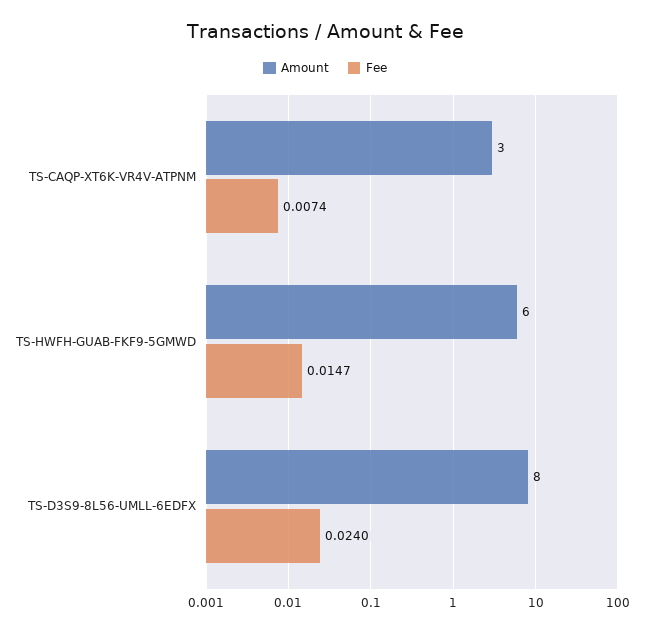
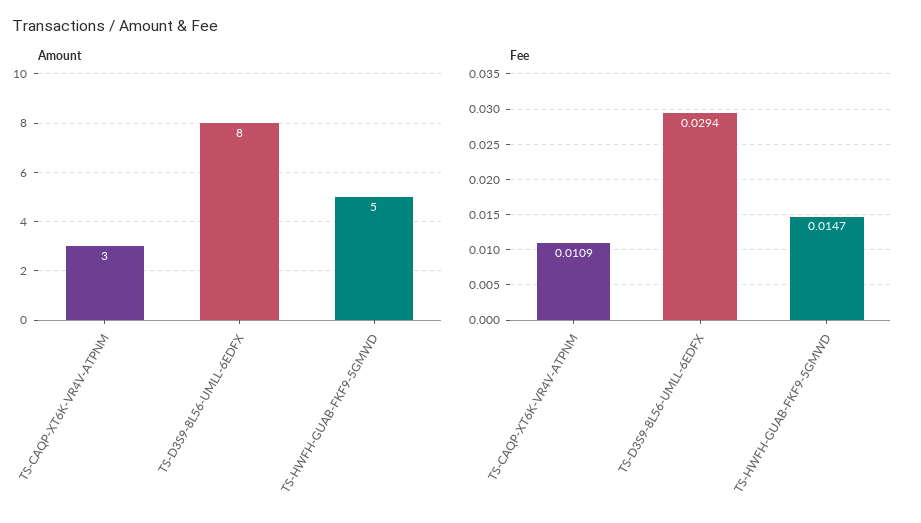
  {
    "Amount": {
      "TS-CAQP-XT6K-VR4V-ATPNM": 3,
-     "TS-HWFH-GUAB-FKF9-5GMWD": 6,
+     "TS-HWFH-GUAB-FKF9-5GMWD": 5,
      "TS-D3S9-8L56-UMLL-6EDFX": 8
    },
    "Fee": {
-     "TS-CAQP-XT6K-VR4V-ATPNM": 0.0074,
+     "TS-CAQP-XT6K-VR4V-ATPNM": 0.0109,
      "TS-HWFH-GUAB-FKF9-5GMWD": 0.0147,
-     "TS-D3S9-8L56-UMLL-6EDFX": 0.024
+     "TS-D3S9-8L56-UMLL-6EDFX": 0.0294
    }
  }

